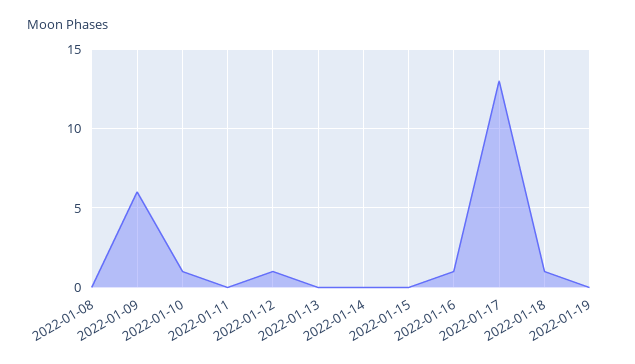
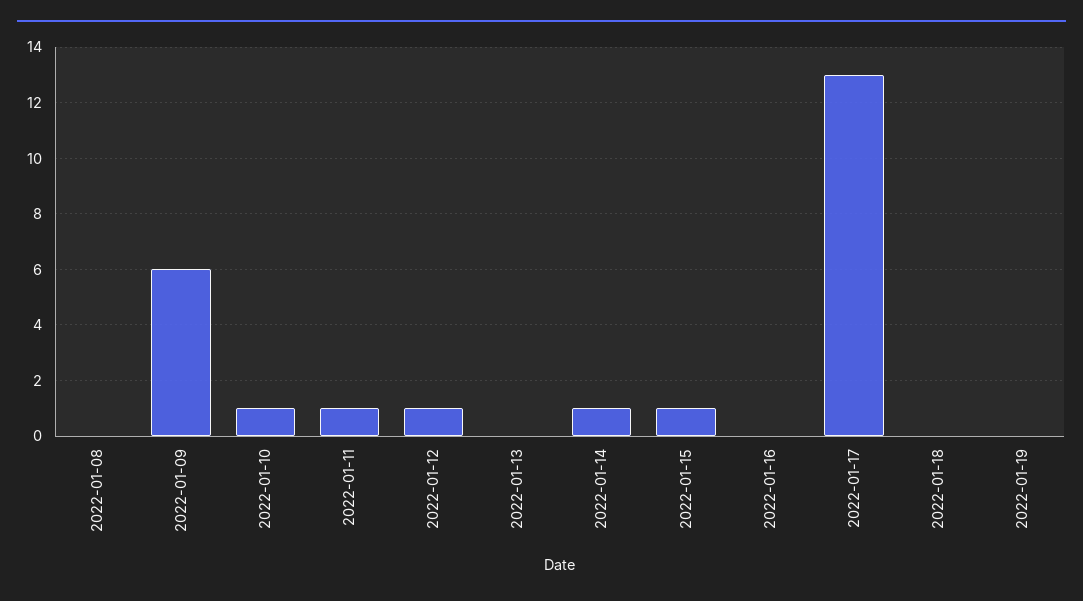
  {
    "2022-01-08": 0,
    "2022-01-09": 6,
    "2022-01-10": 1,
-   "2022-01-11": 0,
+   "2022-01-11": 1,
    "2022-01-12": 1,
    "2022-01-13": 0,
-   "2022-01-14": 0,
+   "2022-01-14": 1,
-   "2022-01-15": 0,
+   "2022-01-15": 1,
-   "2022-01-16": 1,
+   "2022-01-16": 0,
    "2022-01-17": 13,
-   "2022-01-18": 1,
+   "2022-01-18": 0,
    "2022-01-19": 0
  }

